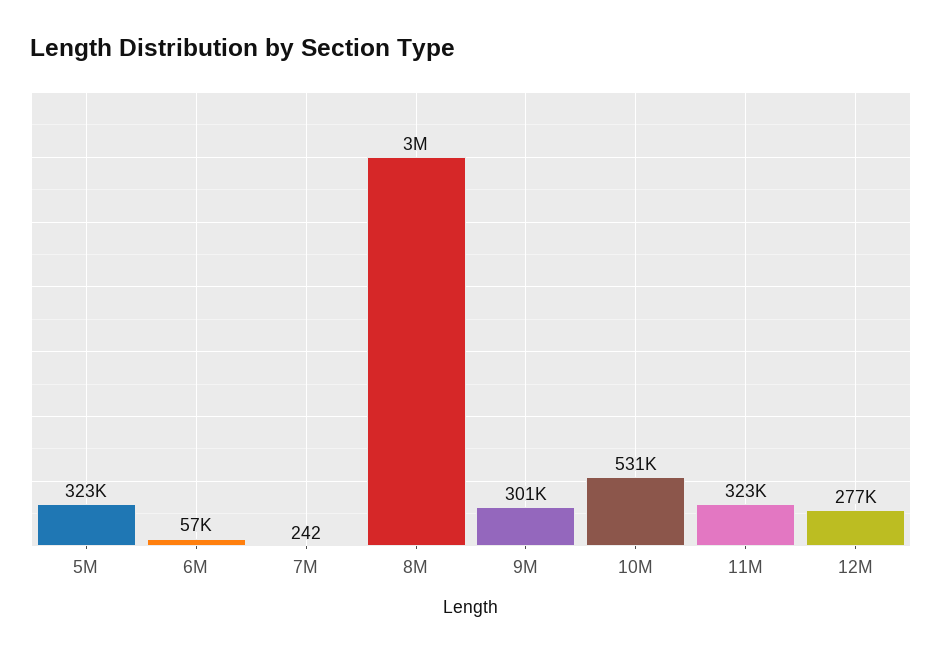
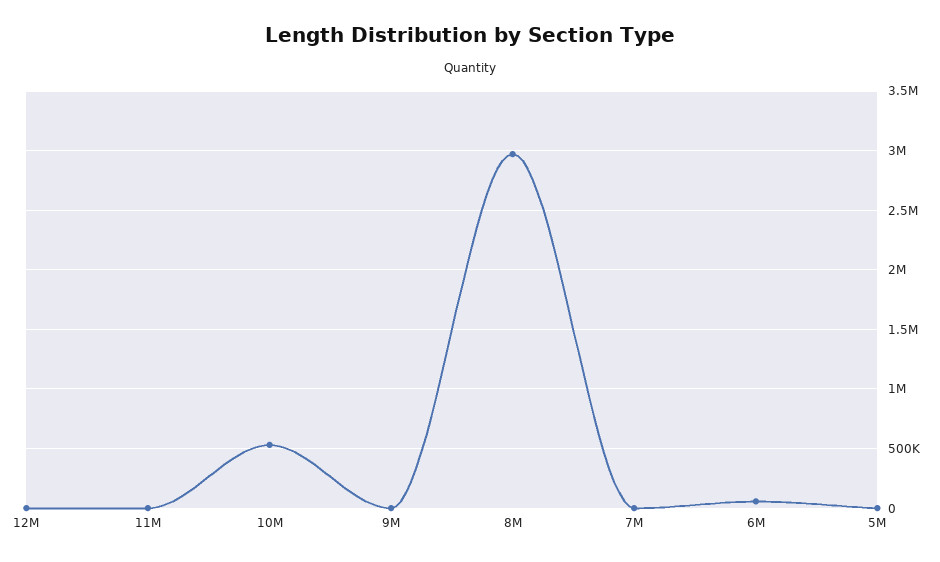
  {
-   "5M": 323000,
+   "5M": 0,
    "6M": 57000,
    "7M": 242,
    "8M": 3000000,
-   "9M": 301000,
+   "9M": 0,
    "10M": 531000,
-   "11M": 323000,
+   "11M": 0,
-   "12M": 277000
+   "12M": 0
  }

